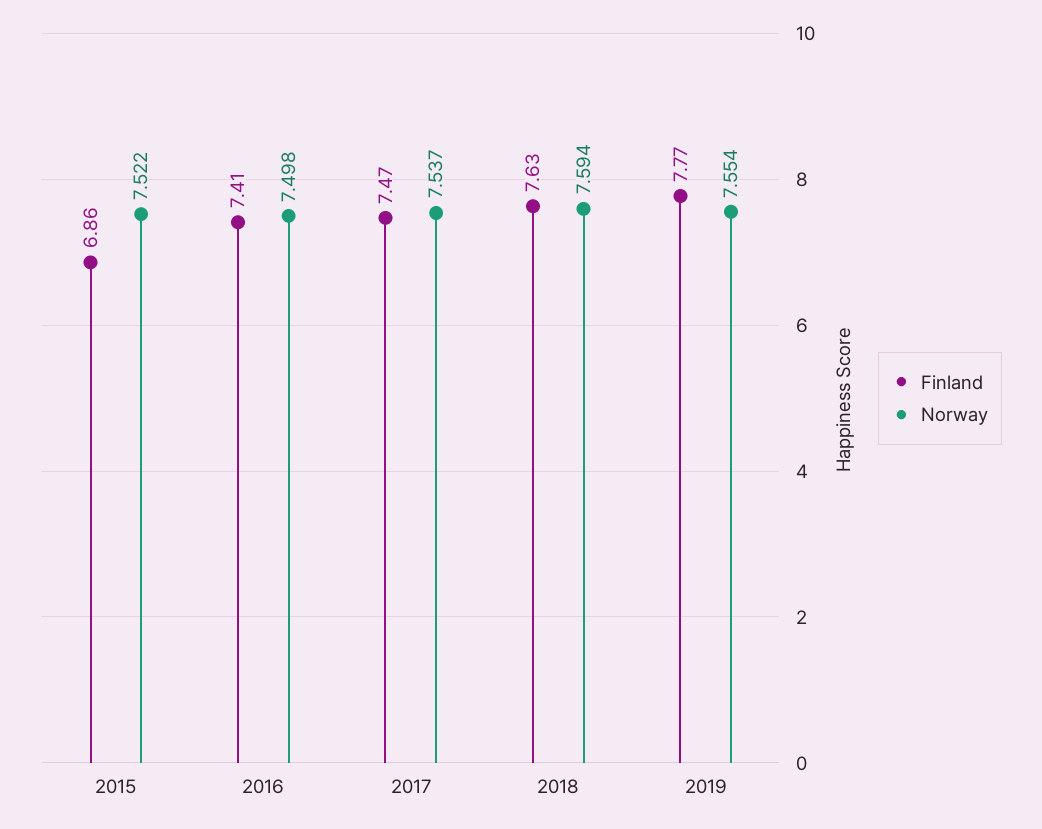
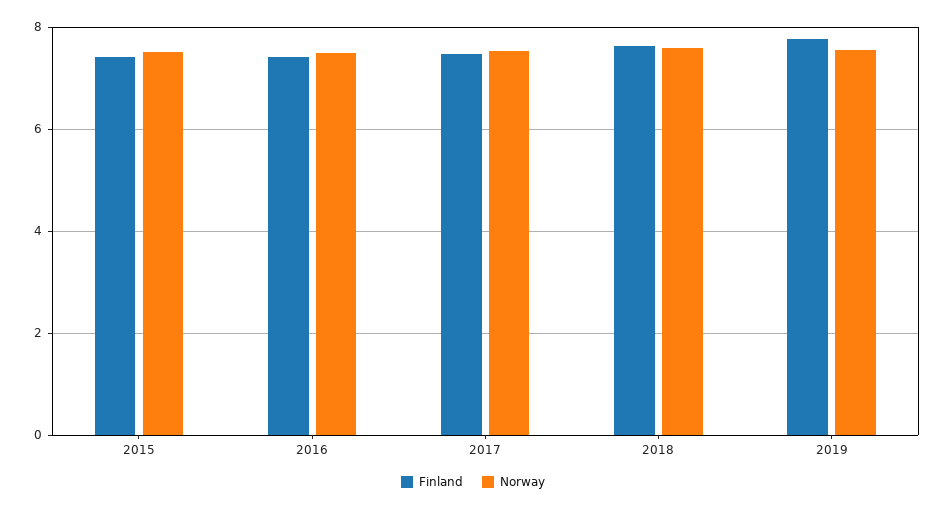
  {
    "Finland": {
-     "2015": 6.86,
+     "2015": 7.4,
      "2016": 7.41,
      "2017": 7.47,
      "2018": 7.63,
      "2019": 7.77
    },
    "Norway": {
      "2015": 7.522,
      "2016": 7.498,
      "2017": 7.537,
      "2018": 7.594,
      "2019": 7.554
    }
  }

